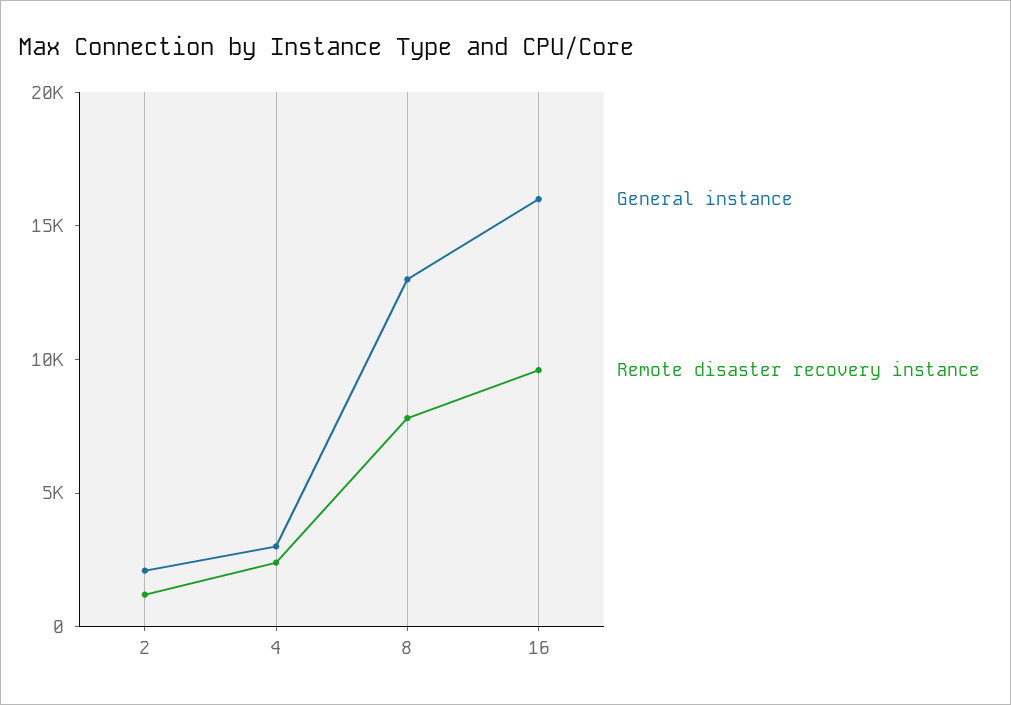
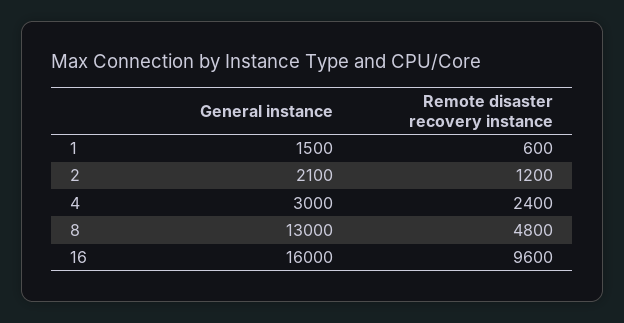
  {
    "General instance": {
      "2": 2100,
      "4": 3000,
      "8": 13000,
-     "16": 16000
+     "16": 16000,
+     "1": 1500
    },
    "Remote disaster recovery instance": {
      "2": 1200,
      "4": 2400,
-     "8": 8000,
+     "8": 4800,
-     "16": 9600
+     "16": 9600,
+     "1": 600
    }
  }

